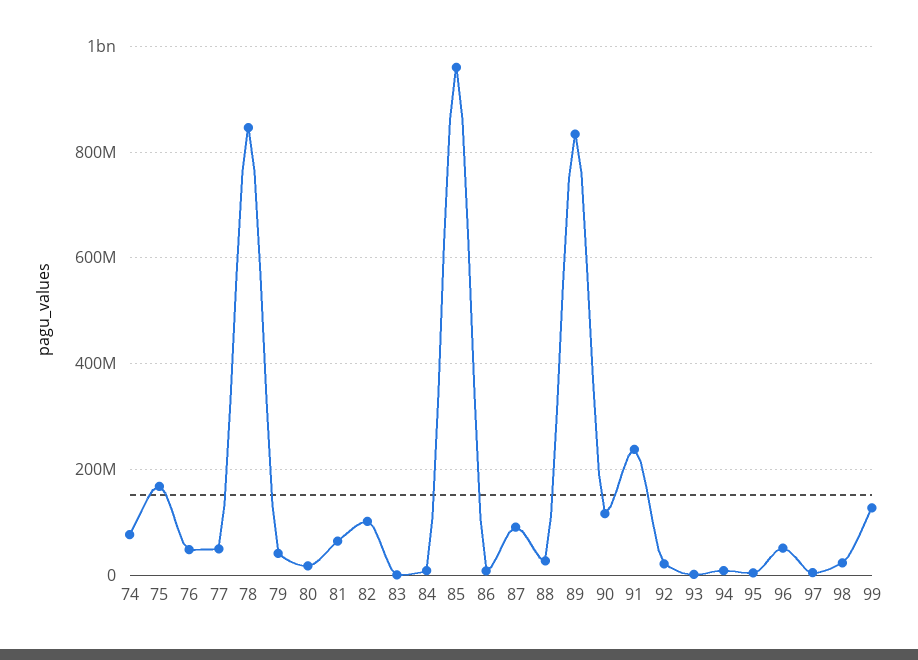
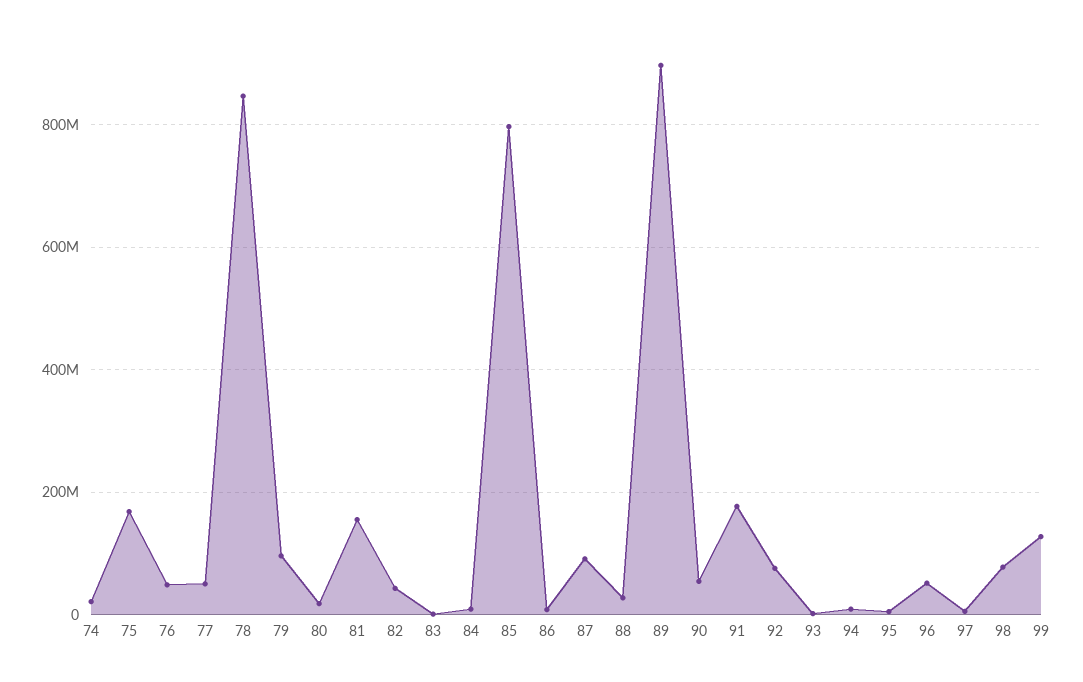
  {
-   "74": 80000000,
+   "74": 20000000,
    "75": 160000000,
    "76": 40000000,
    "77": 60000000,
    "78": 840000000,
-   "79": 40000000,
+   "79": 100000000,
    "80": 20000000,
-   "81": 60000000,
+   "81": 160000000,
-   "82": 100000000,
+   "82": 40000000,
    "83": 0,
    "84": 0,
-   "85": 960000000,
+   "85": 800000000,
    "86": 0,
    "87": 100000000,
    "88": 20000000,
-   "89": 840000000,
+   "89": 900000000,
-   "90": 120000000,
+   "90": 60000000,
-   "91": 240000000,
+   "91": 180000000,
-   "92": 20000000,
+   "92": 80000000,
    "93": 0,
    "94": 0,
    "95": 0,
    "96": 60000000,
    "97": 0,
-   "98": 20000000,
+   "98": 80000000,
    "99": 120000000
  }

